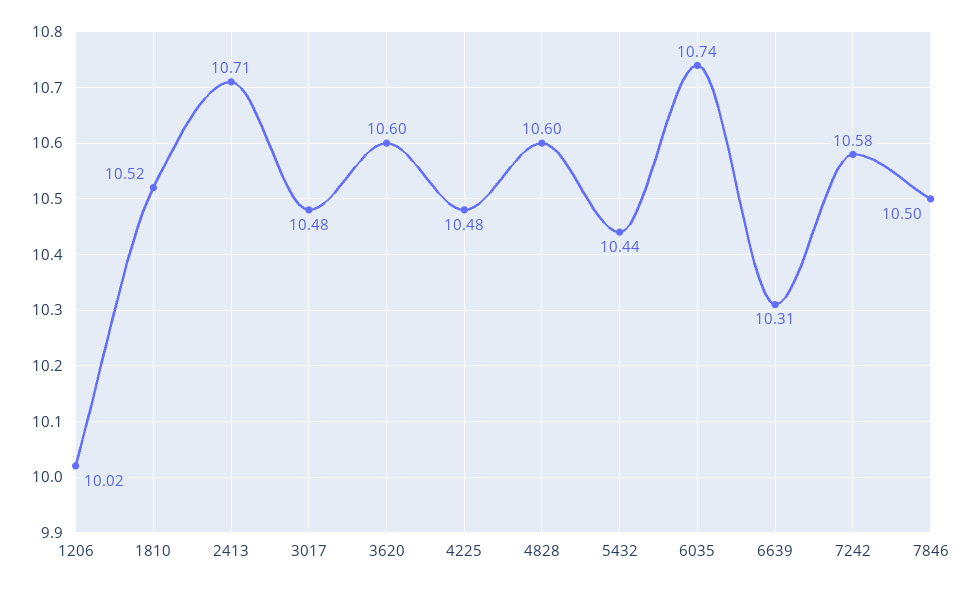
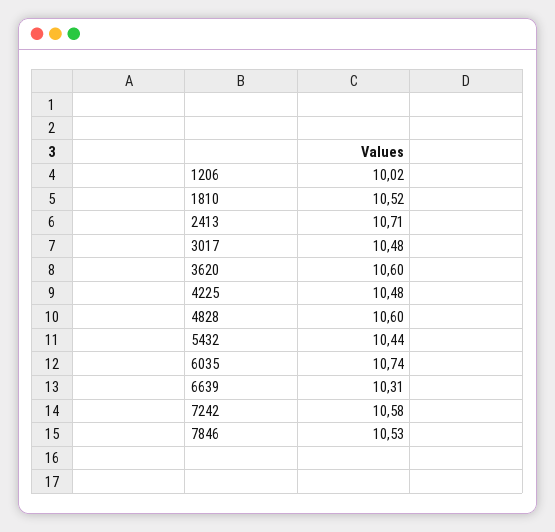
  {
    "1206": 10.02,
    "1810": 10.52,
    "2413": 10.71,
    "3017": 10.48,
    "3620": 10.6,
    "4225": 10.48,
    "4828": 10.6,
    "5432": 10.44,
    "6035": 10.74,
    "6639": 10.31,
    "7242": 10.58,
-   "7846": 10.5
+   "7846": 10.53
  }

